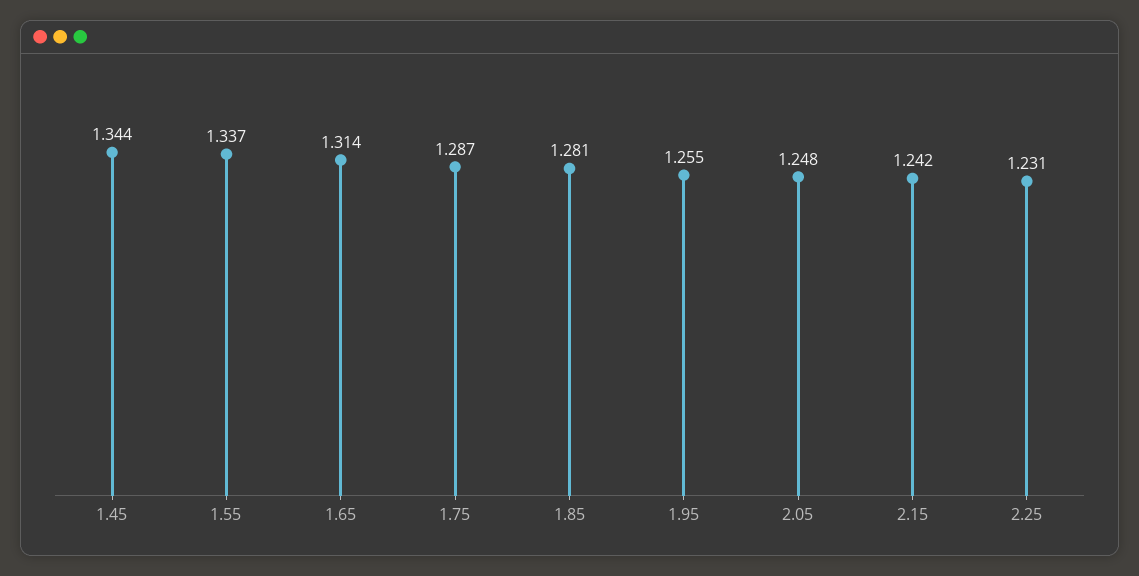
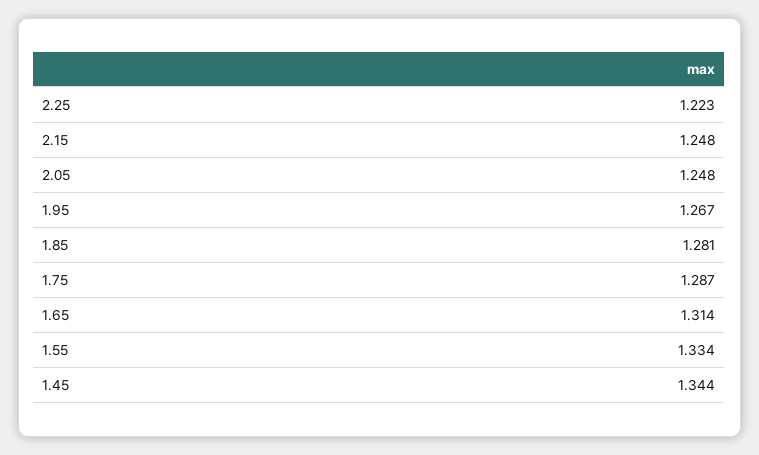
  {
    "1.45": 1.344,
-   "1.55": 1.337,
+   "1.55": 1.334,
    "1.65": 1.314,
    "1.75": 1.287,
    "1.85": 1.281,
-   "1.95": 1.255,
+   "1.95": 1.267,
    "2.05": 1.248,
-   "2.15": 1.242,
+   "2.15": 1.248,
-   "2.25": 1.231
+   "2.25": 1.223
  }

